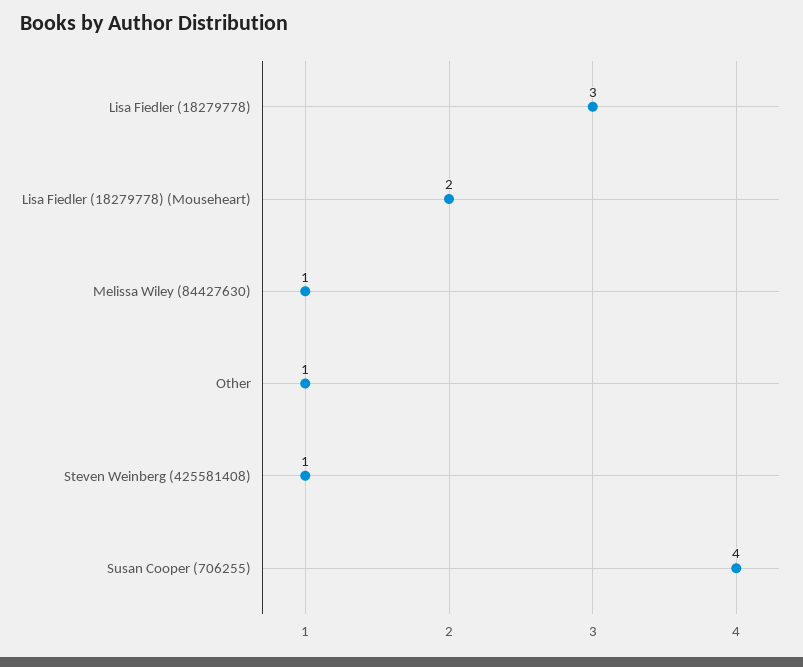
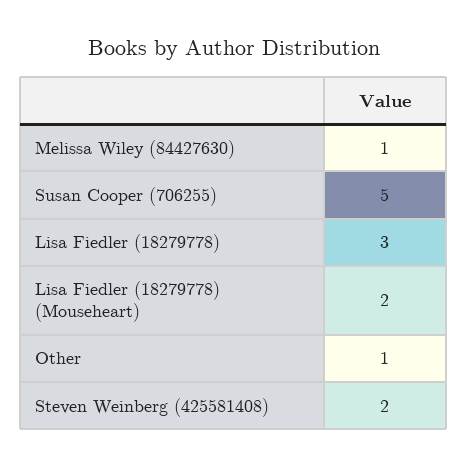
  {
    "Lisa Fiedler (18279778)": 3,
    "Lisa Fiedler (18279778) (Mouseheart)": 2,
    "Melissa Wiley (84427630)": 1,
    "Other": 1,
-   "Steven Weinberg (425581408)": 1,
+   "Steven Weinberg (425581408)": 2,
-   "Susan Cooper (706255)": 4
+   "Susan Cooper (706255)": 5
  }

